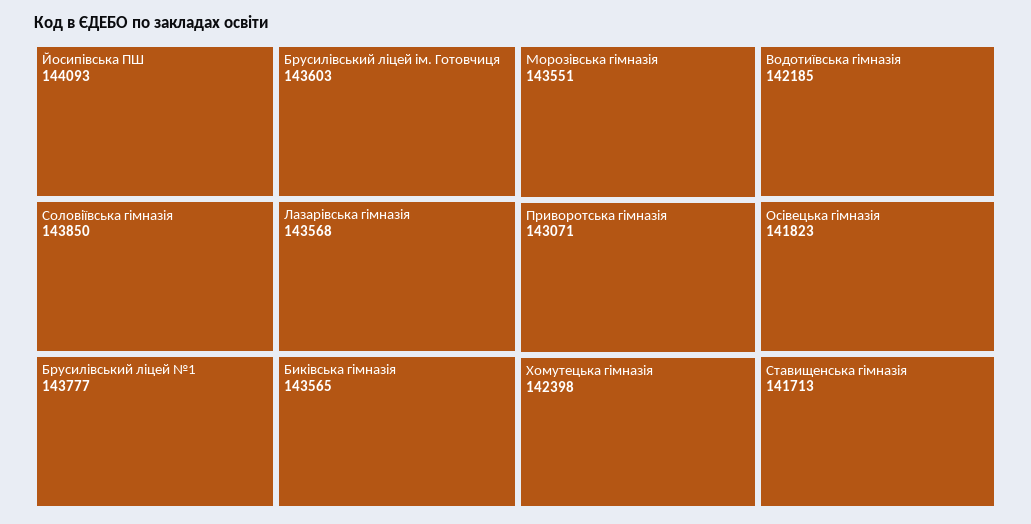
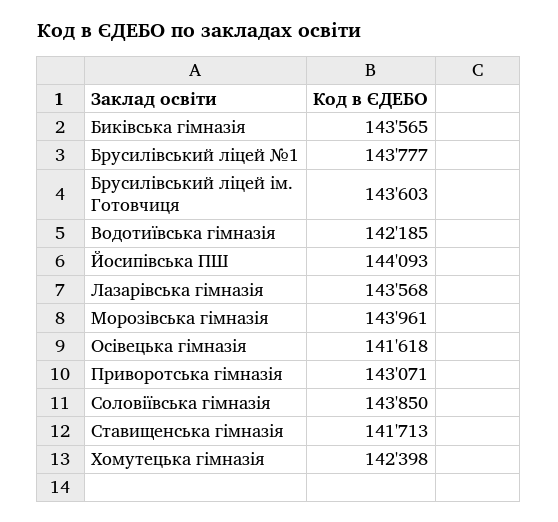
  {
    "Йосипівська ПШ": 144093,
    "Соловіївська гімназія": 143850,
    "Брусилівський ліцей №1": 143777,
    "Брусилівський ліцей ім. Готовчиця": 143603,
    "Лазарівська гімназія": 143568,
    "Биківська гімназія": 143565,
-   "Морозівська гімназія": 143551,
+   "Морозівська гімназія": 143961,
    "Приворотська гімназія": 143071,
    "Хомутецька гімназія": 142398,
    "Водотиївська гімназія": 142185,
-   "Осівецька гімназія": 141823,
+   "Осівецька гімназія": 141618,
    "Ставищенська гімназія": 141713
  }

